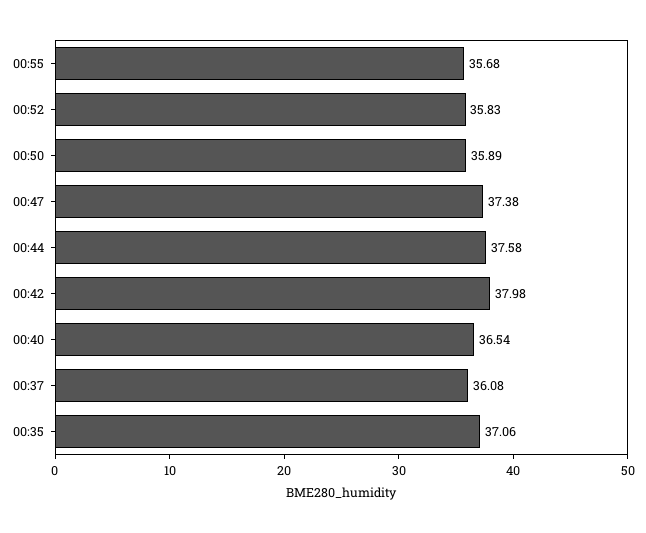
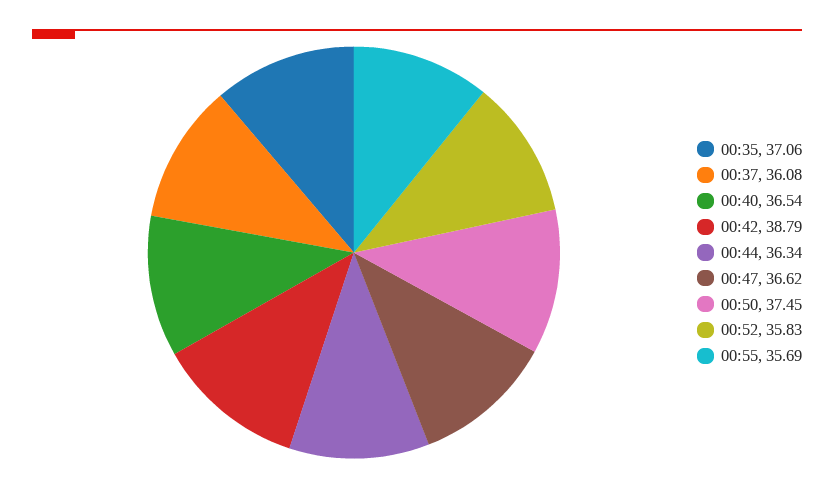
  {
-   "00:55": 35.68,
+   "00:55": 35.69,
    "00:52": 35.83,
-   "00:50": 35.89,
+   "00:50": 37.45,
-   "00:47": 37.38,
+   "00:47": 36.62,
-   "00:44": 37.58,
+   "00:44": 36.34,
-   "00:42": 37.98,
+   "00:42": 38.79,
    "00:40": 36.54,
    "00:37": 36.08,
    "00:35": 37.06
  }

